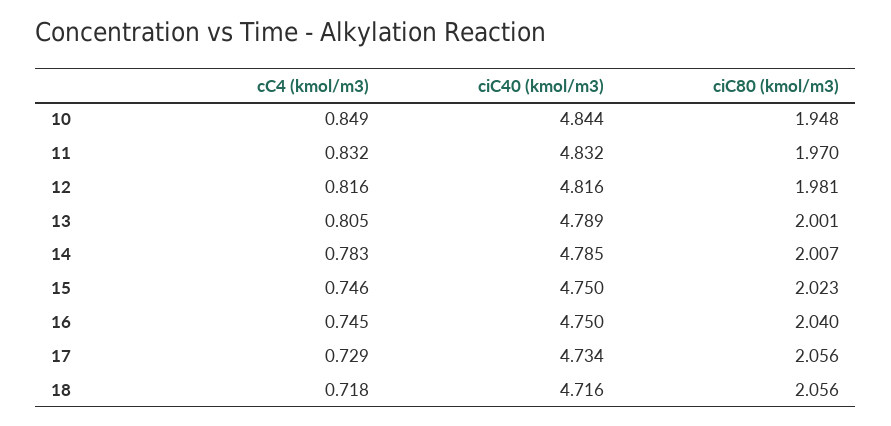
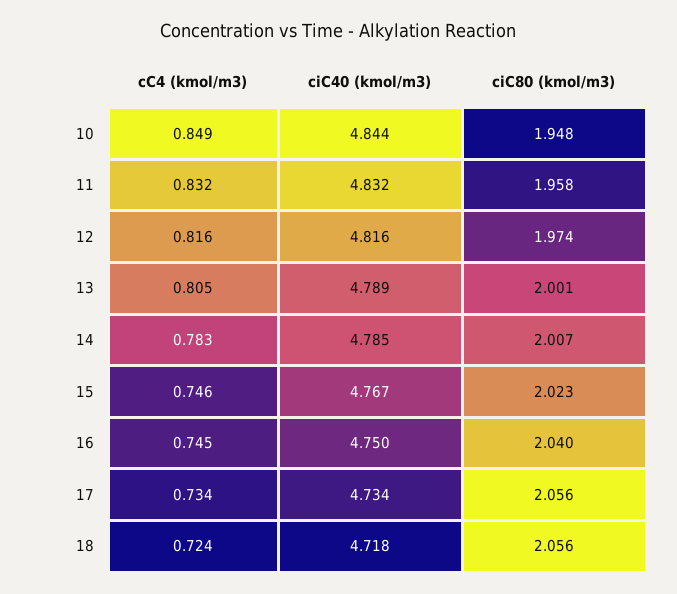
  {
    "cC4 (kmol/m3)": {
      "10": 0.849,
      "11": 0.832,
      "12": 0.816,
      "13": 0.805,
      "14": 0.783,
      "15": 0.746,
      "16": 0.745,
-     "17": 0.729,
+     "17": 0.734,
-     "18": 0.718
+     "18": 0.724
    },
    "ciC40 (kmol/m3)": {
      "10": 4.844,
      "11": 4.832,
      "12": 4.816,
      "13": 4.789,
      "14": 4.785,
-     "15": 4.75,
+     "15": 4.767,
      "16": 4.75,
      "17": 4.734,
-     "18": 4.716
+     "18": 4.718
    },
    "ciC80 (kmol/m3)": {
      "10": 1.948,
-     "11": 1.97,
+     "11": 1.958,
-     "12": 1.981,
+     "12": 1.974,
      "13": 2.001,
      "14": 2.007,
      "15": 2.023,
      "16": 2.04,
      "17": 2.056,
      "18": 2.056
    }
  }

